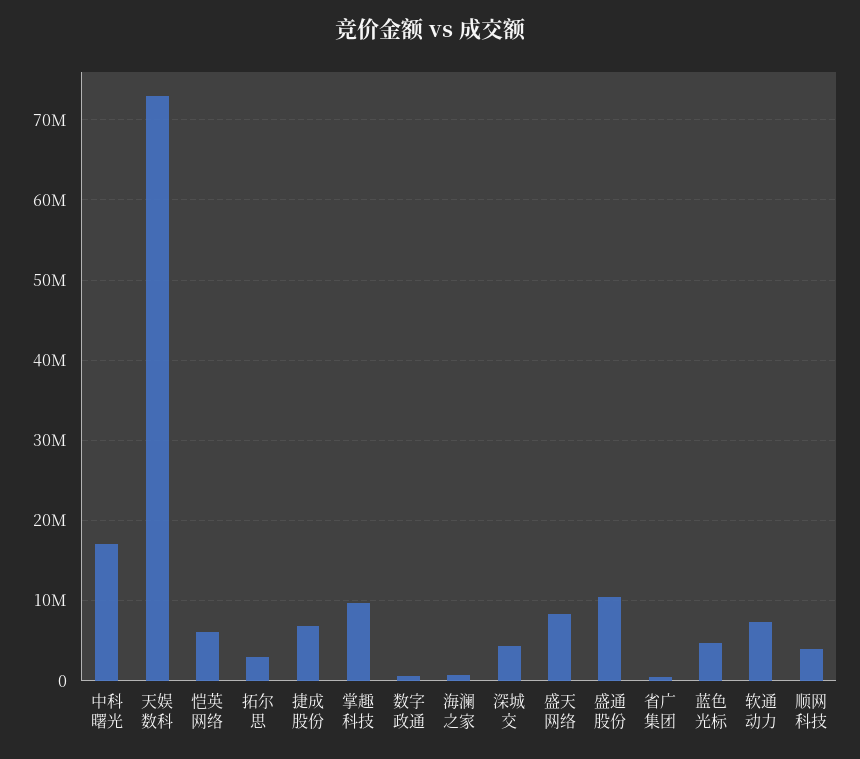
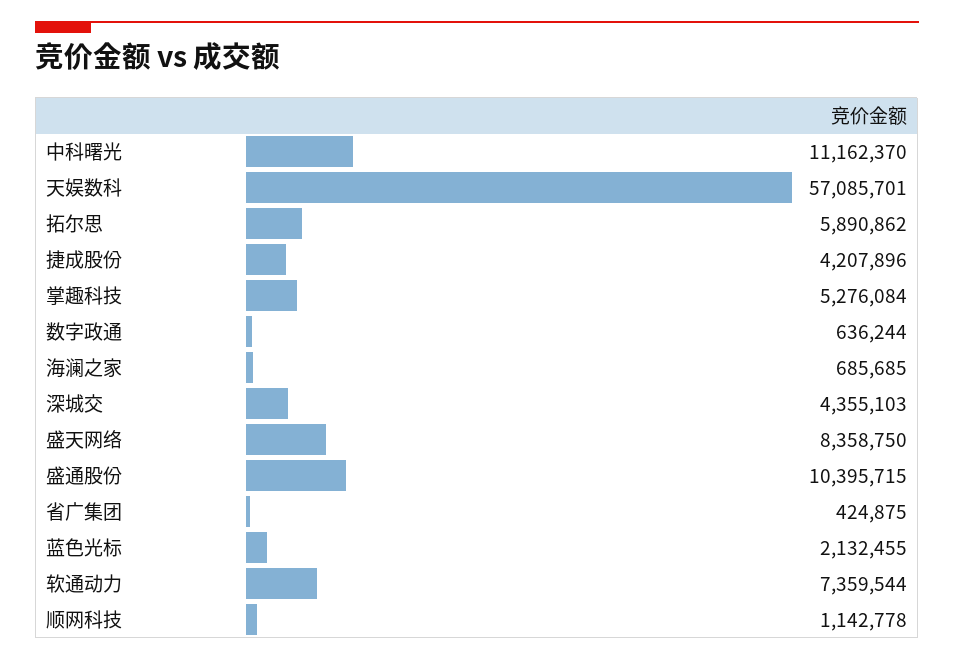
  {
-   "中科曙光": 17000000,
+   "中科曙光": 11162370,
-   "天娱数科": 73000000,
+   "天娱数科": 57085701,
-   "恺英网络": 6000000,
-   "拓尔思": 3000000,
+   "拓尔思": 5890862,
-   "捷成股份": 7000000,
+   "捷成股份": 4207896,
-   "掌趣科技": 10000000,
+   "掌趣科技": 5276084,
    "数字政通": 636244,
    "海澜之家": 685685,
    "深城交": 4355103,
    "盛天网络": 8358750,
    "盛通股份": 10395715,
    "省广集团": 424875,
-   "蓝色光标": 5000000,
+   "蓝色光标": 2132455,
    "软通动力": 7359544,
-   "顺网科技": 4000000
+   "顺网科技": 1142778
  }

